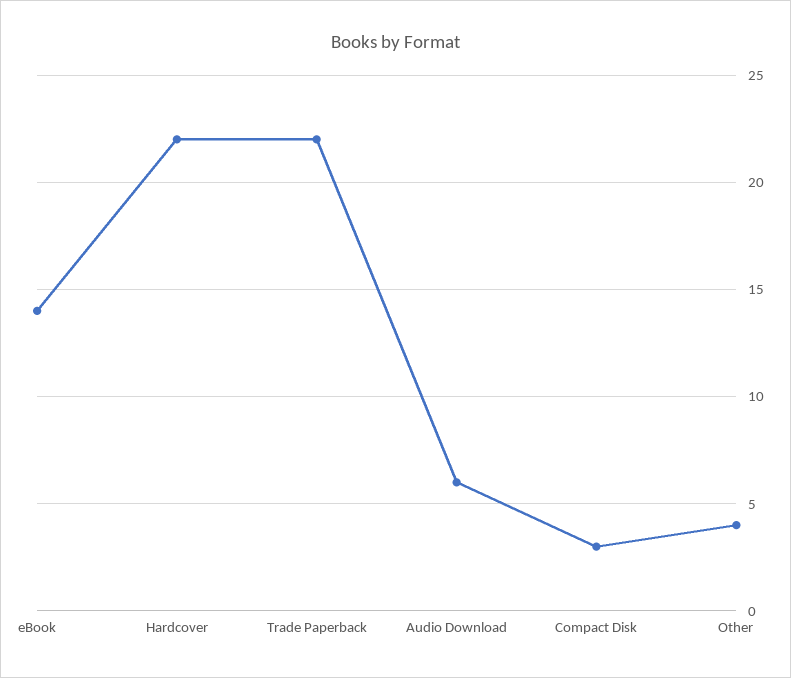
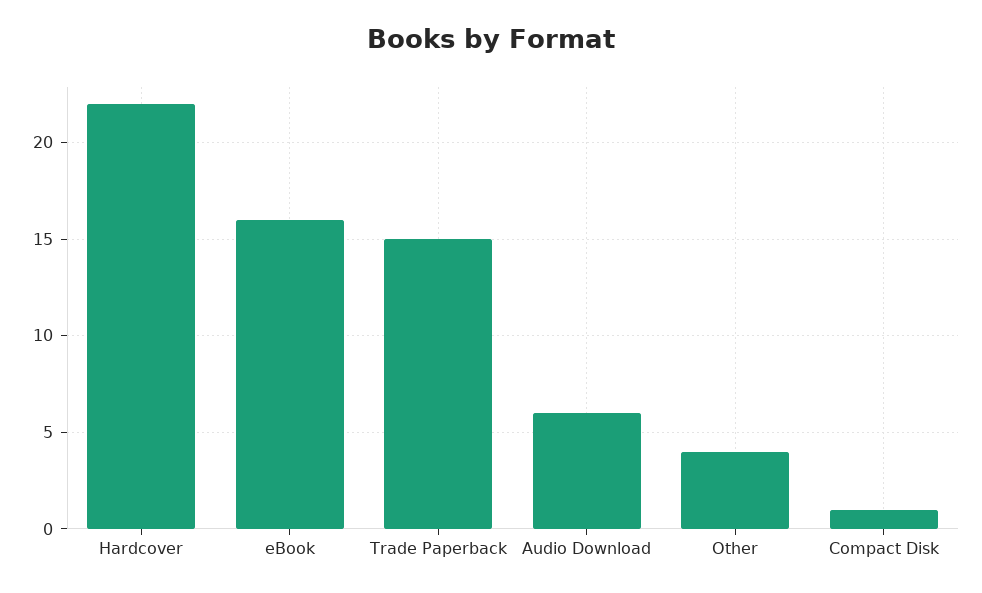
  {
-   "eBook": 14,
+   "eBook": 16,
    "Hardcover": 22,
-   "Trade Paperback": 22,
+   "Trade Paperback": 15,
    "Audio Download": 6,
-   "Compact Disk": 3,
+   "Compact Disk": 1,
    "Other": 4
  }

